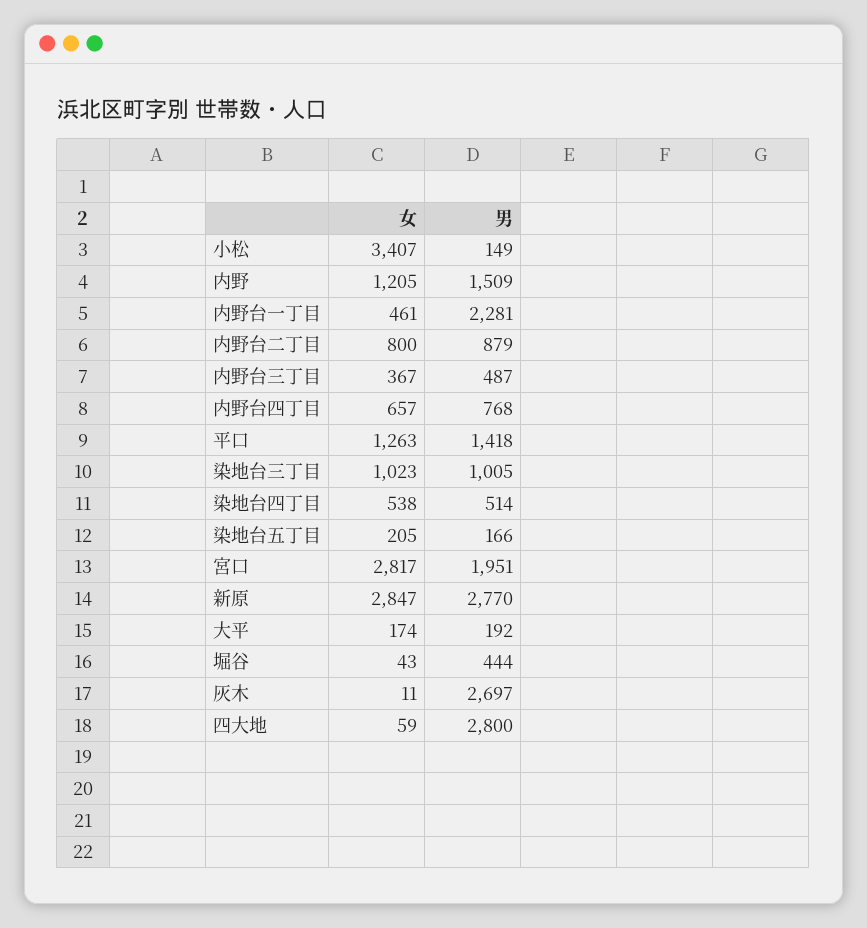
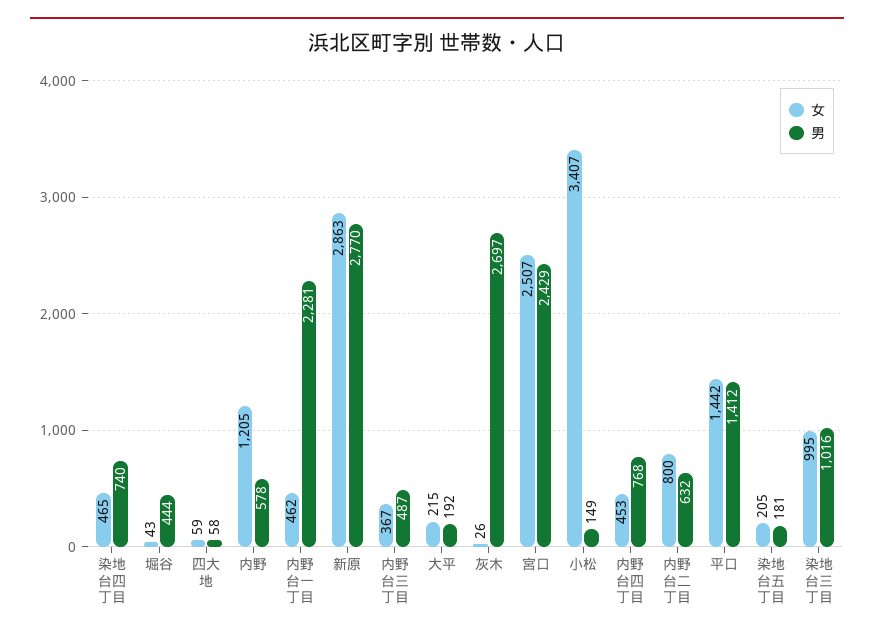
  {
    "女": {
      "小松": 3407,
      "内野": 1205,
-     "内野台一丁目": 461,
+     "内野台一丁目": 462,
      "内野台二丁目": 800,
      "内野台三丁目": 367,
-     "内野台四丁目": 657,
+     "内野台四丁目": 453,
-     "平口": 1263,
+     "平口": 1442,
-     "染地台三丁目": 1023,
+     "染地台三丁目": 995,
-     "染地台四丁目": 538,
+     "染地台四丁目": 465,
      "染地台五丁目": 205,
-     "宮口": 2817,
+     "宮口": 2507,
-     "新原": 2847,
+     "新原": 2863,
-     "大平": 174,
+     "大平": 215,
      "堀谷": 43,
-     "灰木": 11,
+     "灰木": 26,
      "四大地": 59
    },
    "男": {
      "小松": 149,
-     "内野": 1509,
+     "内野": 578,
      "内野台一丁目": 2281,
-     "内野台二丁目": 879,
+     "内野台二丁目": 632,
      "内野台三丁目": 487,
      "内野台四丁目": 768,
-     "平口": 1418,
+     "平口": 1412,
-     "染地台三丁目": 1005,
+     "染地台三丁目": 1016,
-     "染地台四丁目": 514,
+     "染地台四丁目": 740,
-     "染地台五丁目": 166,
+     "染地台五丁目": 181,
-     "宮口": 1951,
+     "宮口": 2429,
      "新原": 2770,
      "大平": 192,
      "堀谷": 444,
      "灰木": 2697,
-     "四大地": 2800
+     "四大地": 58
    }
  }

